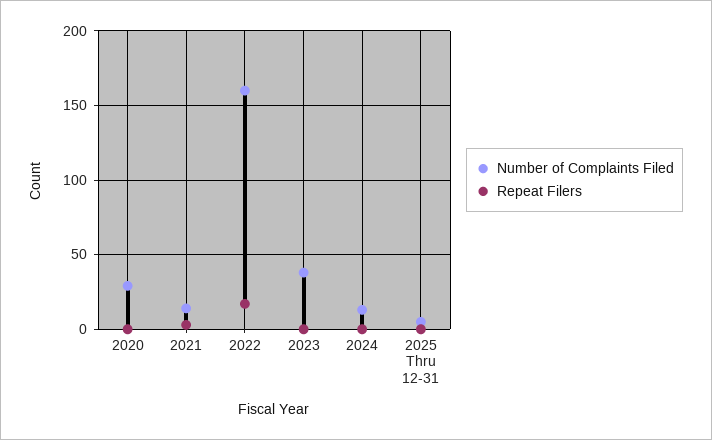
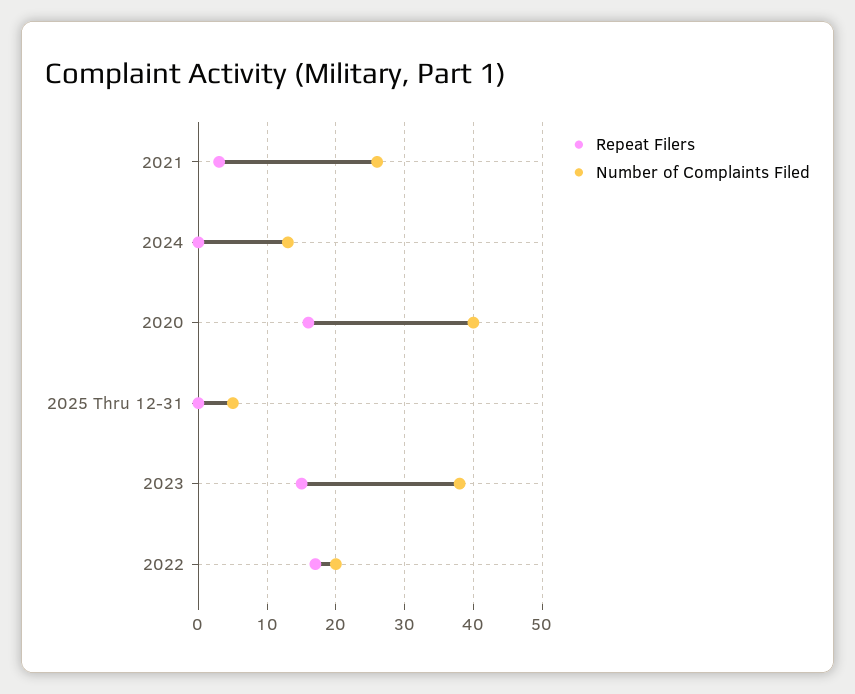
  {
    "Number of Complaints Filed": {
-     "2020": 30,
+     "2020": 40,
-     "2021": 15,
+     "2021": 26,
-     "2022": 160,
+     "2022": 20,
      "2023": 38,
      "2024": 13,
      "2025 Thru 12-31": 5
    },
    "Repeat Filers": {
-     "2020": 0,
+     "2020": 16,
      "2021": 3,
      "2022": 17,
-     "2023": 0,
+     "2023": 15,
      "2024": 0,
      "2025 Thru 12-31": 0
    }
  }

